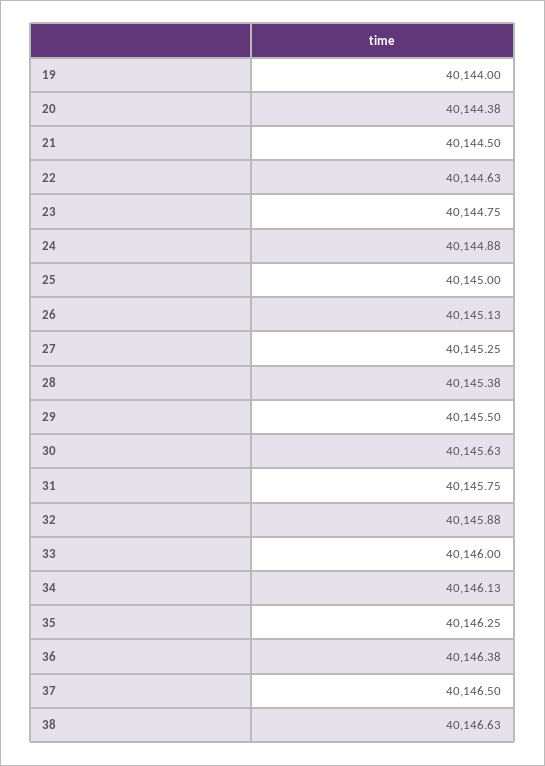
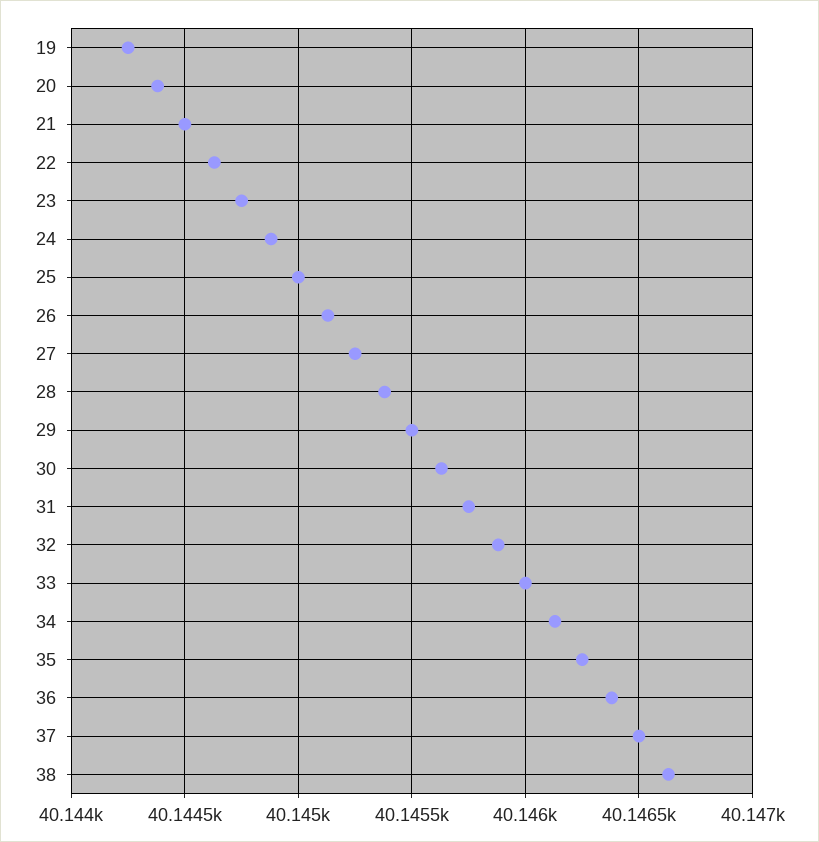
  {
-   "19": 40144,
+   "19": 40144.25,
    "20": 40144.38,
    "21": 40144.5,
    "22": 40144.63,
    "23": 40144.75,
    "24": 40144.88,
    "25": 40145,
    "26": 40145.13,
    "27": 40145.25,
    "28": 40145.38,
    "29": 40145.5,
    "30": 40145.63,
    "31": 40145.75,
    "32": 40145.88,
    "33": 40146,
    "34": 40146.13,
    "35": 40146.25,
    "36": 40146.38,
    "37": 40146.5,
    "38": 40146.63
  }

